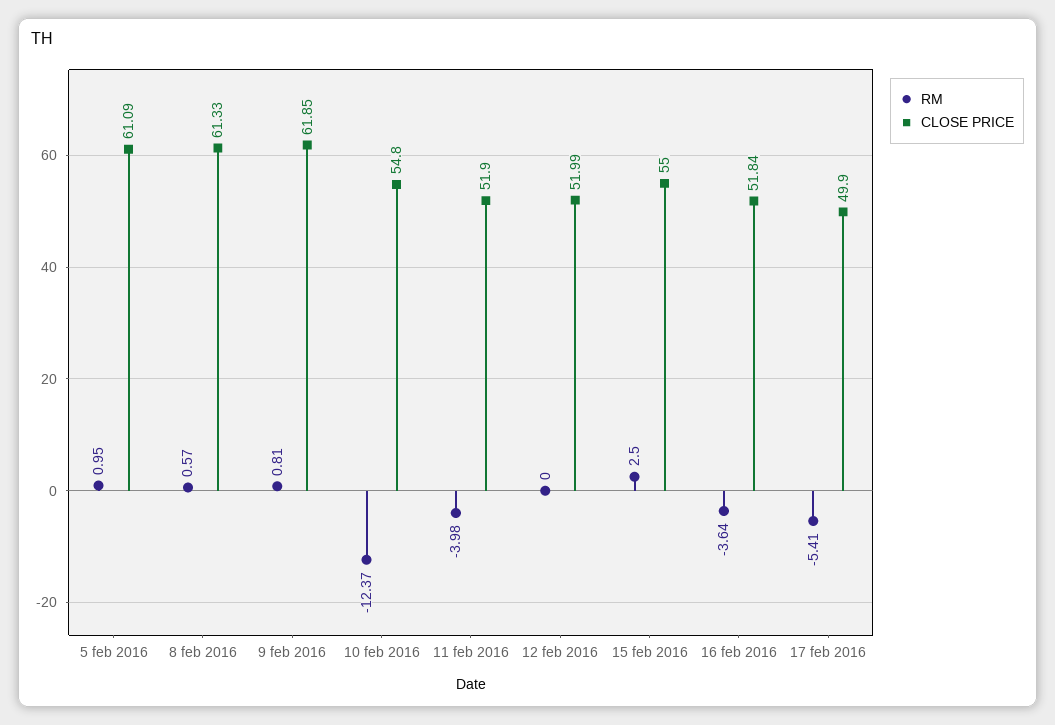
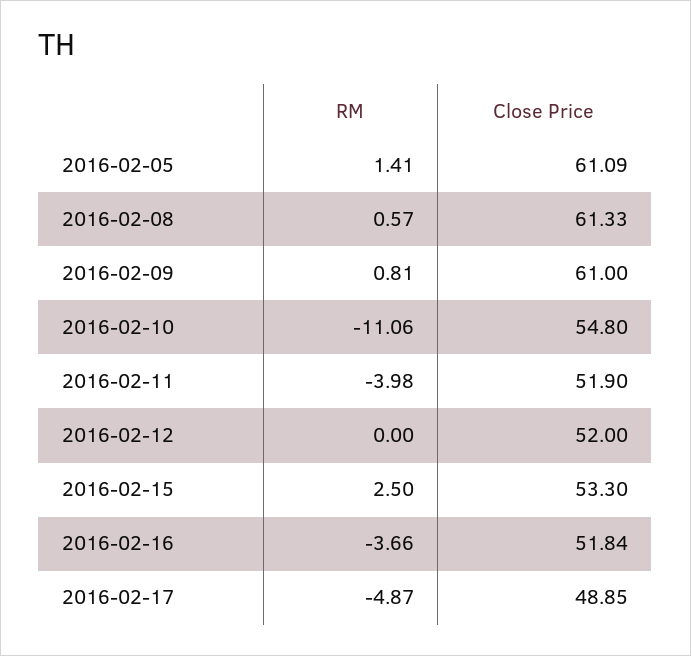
  {
    "RM": {
-     "5 feb 2016": 0.95,
+     "5 feb 2016": 1.41,
      "8 feb 2016": 0.57,
      "9 feb 2016": 0.81,
-     "10 feb 2016": -12.37,
+     "10 feb 2016": -11.06,
      "11 feb 2016": -3.98,
      "12 feb 2016": 0,
      "15 feb 2016": 2.5,
-     "16 feb 2016": -3.64,
+     "16 feb 2016": -3.66,
-     "17 feb 2016": -5.41
+     "17 feb 2016": -4.87
    },
    "CLOSE PRICE": {
      "5 feb 2016": 61.09,
      "8 feb 2016": 61.33,
-     "9 feb 2016": 61.85,
+     "9 feb 2016": 61,
      "10 feb 2016": 54.8,
      "11 feb 2016": 51.9,
-     "12 feb 2016": 51.99,
+     "12 feb 2016": 52,
-     "15 feb 2016": 55,
+     "15 feb 2016": 53.3,
      "16 feb 2016": 51.84,
-     "17 feb 2016": 49.9
+     "17 feb 2016": 48.85
    }
  }

